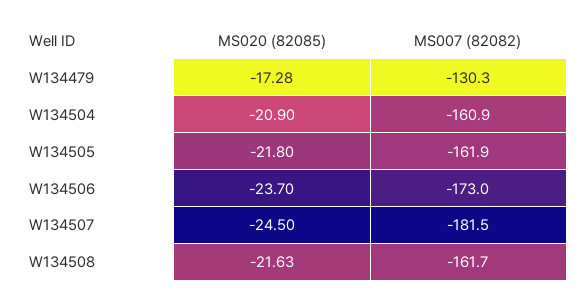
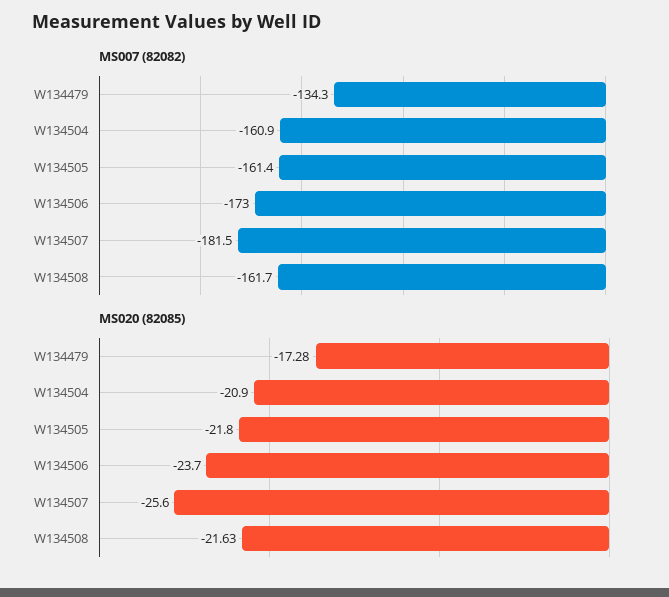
  {
    "MS020 (82085)": {
      "W134479": -17.28,
      "W134504": -20.9,
      "W134505": -21.8,
      "W134506": -23.7,
-     "W134507": -24.5,
+     "W134507": -25.6,
      "W134508": -21.63
    },
    "MS007 (82082)": {
-     "W134479": -130.3,
+     "W134479": -134.3,
      "W134504": -160.9,
-     "W134505": -161.9,
+     "W134505": -161.4,
      "W134506": -173,
      "W134507": -181.5,
      "W134508": -161.7
    }
  }

